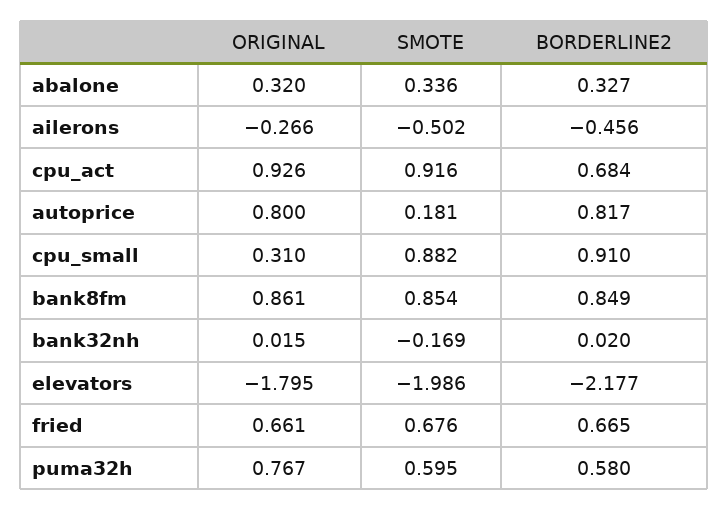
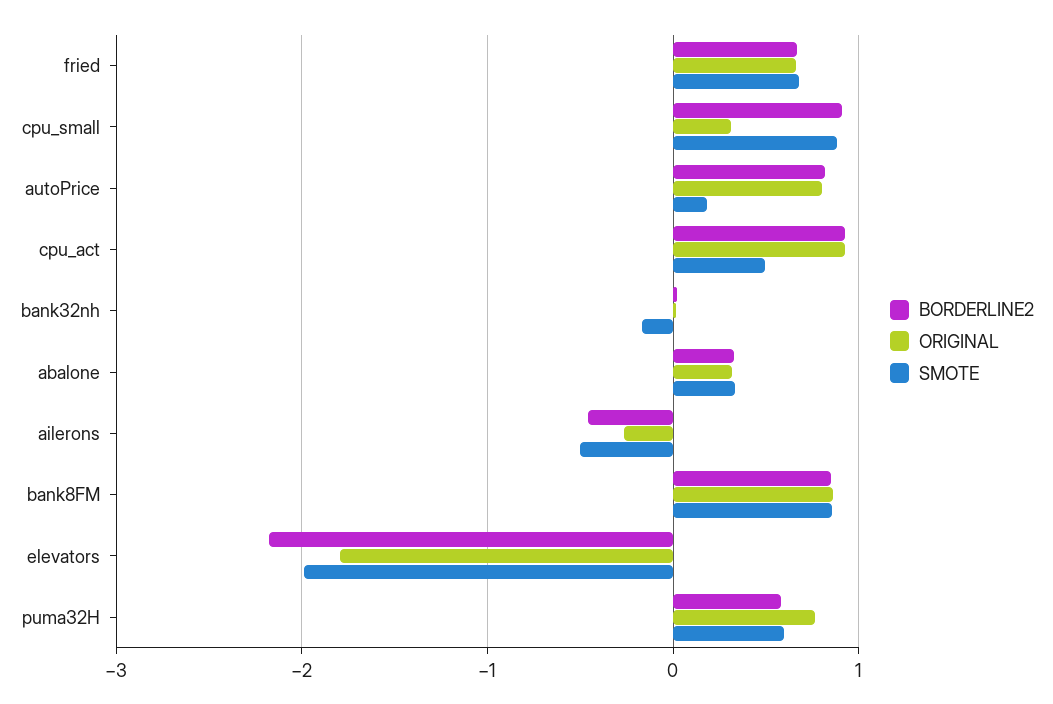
  {
    "ORIGINAL": {
      "abalone": 0.32,
      "ailerons": -0.266,
      "cpu_act": 0.926,
      "autoprice": 0.8,
      "cpu_small": 0.31,
      "bank8fm": 0.861,
      "bank32nh": 0.015,
      "elevators": -1.795,
      "fried": 0.661,
      "puma32h": 0.767
    },
    "SMOTE": {
      "abalone": 0.336,
      "ailerons": -0.502,
-     "cpu_act": 0.916,
+     "cpu_act": 0.5,
      "autoprice": 0.181,
      "cpu_small": 0.882,
      "bank8fm": 0.854,
      "bank32nh": -0.169,
      "elevators": -1.986,
      "fried": 0.676,
      "puma32h": 0.595
    },
    "BORDERLINE2": {
      "abalone": 0.327,
      "ailerons": -0.456,
-     "cpu_act": 0.684,
+     "cpu_act": 0.9,
      "autoprice": 0.817,
      "cpu_small": 0.91,
      "bank8fm": 0.849,
      "bank32nh": 0.02,
      "elevators": -2.177,
      "fried": 0.665,
      "puma32h": 0.58
    }
  }

